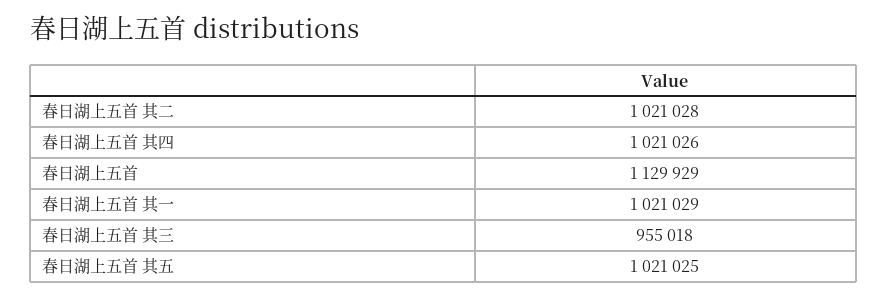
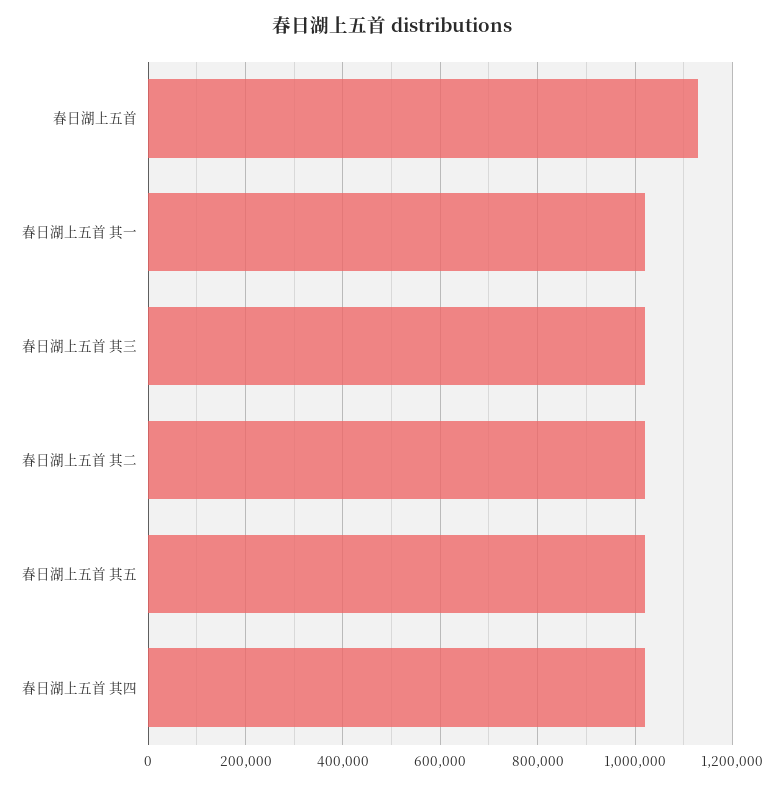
  {
    "春日湖上五首 其二": 1021028,
    "春日湖上五首 其四": 1021026,
    "春日湖上五首": 1129929,
    "春日湖上五首 其一": 1021029,
-   "春日湖上五首 其三": 955018,
+   "春日湖上五首 其三": 1020000,
    "春日湖上五首 其五": 1021025
  }

